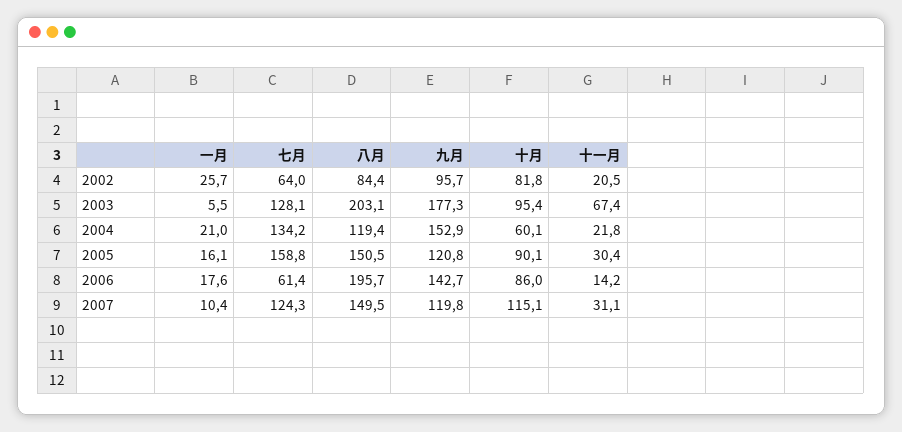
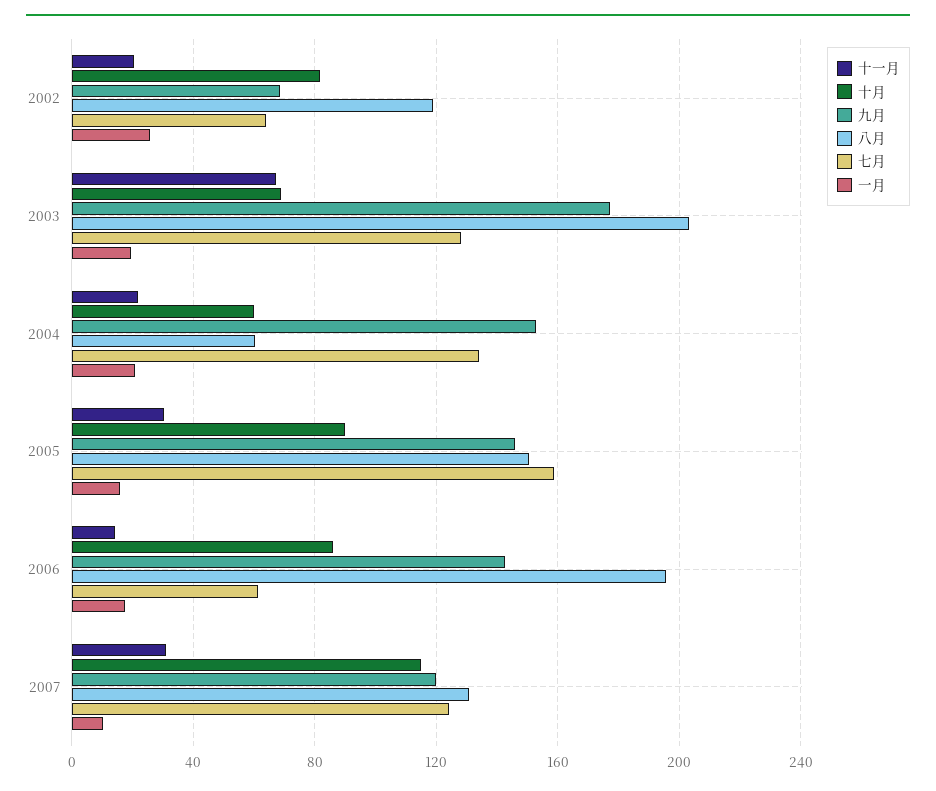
  {
    "一月": {
      "2002": 25.7,
-     "2003": 5.5,
+     "2003": 20,
      "2004": 21,
      "2005": 16.1,
      "2006": 17.6,
      "2007": 10.4
    },
    "七月": {
      "2002": 64,
      "2003": 128.1,
      "2004": 134.2,
      "2005": 158.8,
      "2006": 61.4,
      "2007": 124.3
    },
    "八月": {
-     "2002": 84.4,
+     "2002": 120,
      "2003": 203.1,
-     "2004": 119.4,
+     "2004": 60,
      "2005": 150.5,
      "2006": 195.7,
-     "2007": 149.5
+     "2007": 130
    },
    "九月": {
-     "2002": 95.7,
+     "2002": 70,
      "2003": 177.3,
      "2004": 152.9,
-     "2005": 120.8,
+     "2005": 145,
      "2006": 142.7,
      "2007": 119.8
    },
    "十月": {
      "2002": 81.8,
-     "2003": 95.4,
+     "2003": 70,
      "2004": 60.1,
      "2005": 90.1,
      "2006": 86,
      "2007": 115.1
    },
    "十一月": {
      "2002": 20.5,
      "2003": 67.4,
      "2004": 21.8,
      "2005": 30.4,
      "2006": 14.2,
      "2007": 31.1
    }
  }

